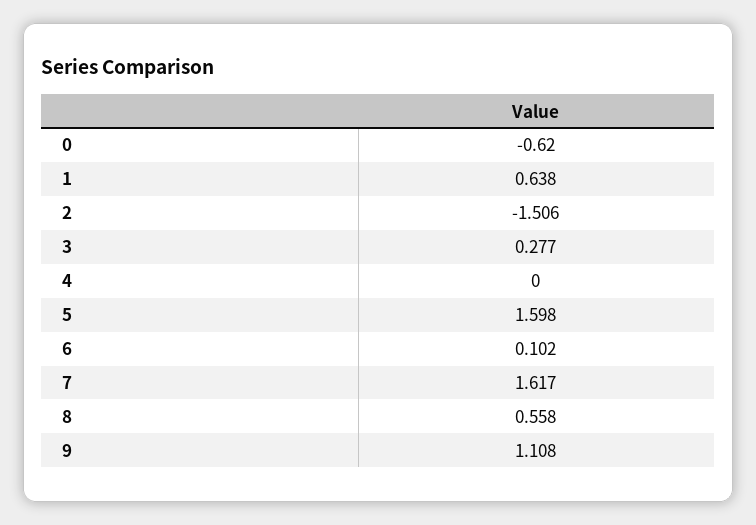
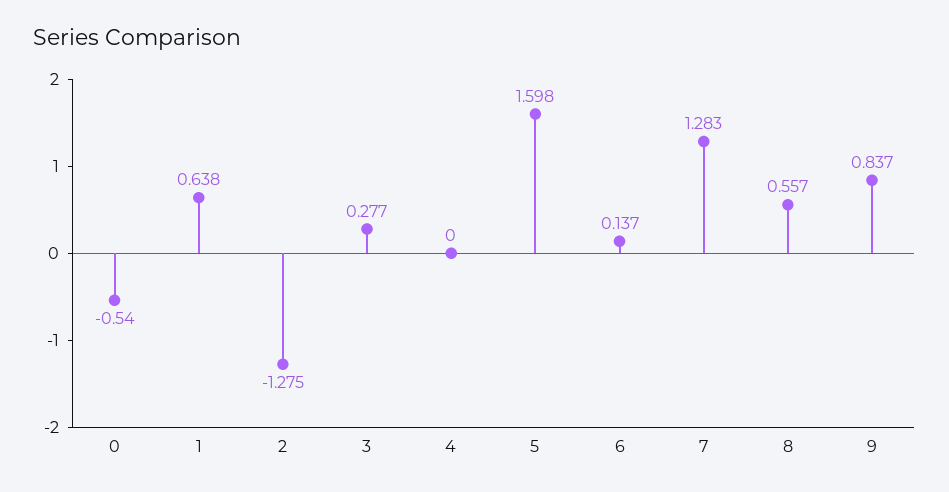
  {
-   "0": -0.62,
+   "0": -0.54,
    "1": 0.638,
-   "2": -1.506,
+   "2": -1.275,
    "3": 0.277,
    "4": 0,
    "5": 1.598,
-   "6": 0.102,
+   "6": 0.137,
-   "7": 1.617,
+   "7": 1.283,
-   "8": 0.558,
+   "8": 0.557,
-   "9": 1.108
+   "9": 0.837
  }

